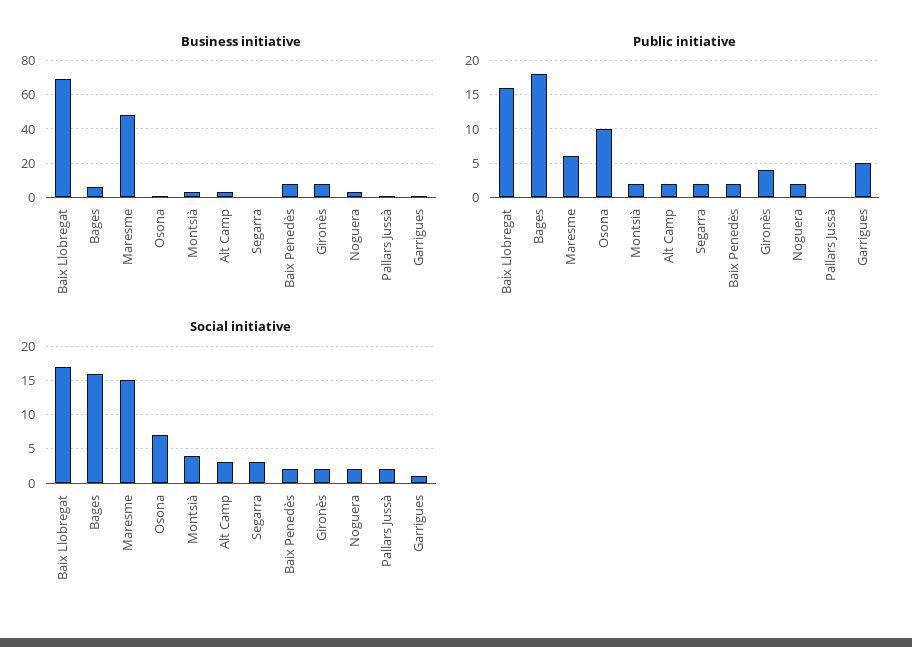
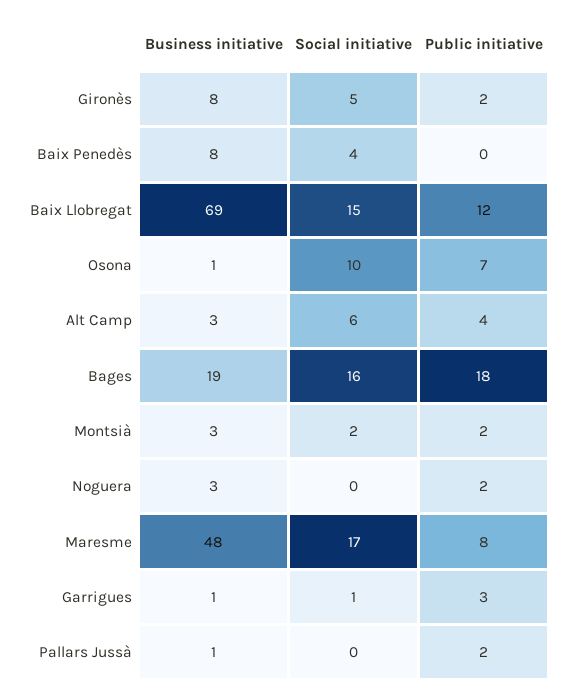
  {
    "Business initiative": {
      "Baix Llobregat": 69,
-     "Bages": 5,
+     "Bages": 19,
      "Maresme": 48,
      "Osona": 1,
      "Montsià": 3,
      "Alt Camp": 3,
-     "Segarra": 0,
      "Baix Penedès": 8,
      "Gironès": 8,
      "Noguera": 3,
      "Pallars Jussà": 1,
      "Garrigues": 1
    },
    "Public initiative": {
-     "Baix Llobregat": 16,
+     "Baix Llobregat": 12,
      "Bages": 18,
-     "Maresme": 6,
+     "Maresme": 8,
-     "Osona": 10,
+     "Osona": 7,
      "Montsià": 2,
-     "Alt Camp": 2,
+     "Alt Camp": 4,
-     "Segarra": 2,
-     "Baix Penedès": 2,
+     "Baix Penedès": 0,
-     "Gironès": 4,
+     "Gironès": 2,
      "Noguera": 2,
-     "Pallars Jussà": 0,
+     "Pallars Jussà": 2,
-     "Garrigues": 5
+     "Garrigues": 3
    },
    "Social initiative": {
-     "Baix Llobregat": 17,
+     "Baix Llobregat": 15,
      "Bages": 16,
-     "Maresme": 15,
+     "Maresme": 17,
-     "Osona": 7,
+     "Osona": 10,
-     "Montsià": 4,
+     "Montsià": 2,
-     "Alt Camp": 3,
+     "Alt Camp": 6,
-     "Segarra": 3,
-     "Baix Penedès": 2,
+     "Baix Penedès": 4,
-     "Gironès": 2,
+     "Gironès": 5,
-     "Noguera": 2,
+     "Noguera": 0,
-     "Pallars Jussà": 2,
+     "Pallars Jussà": 0,
      "Garrigues": 1
    }
  }

